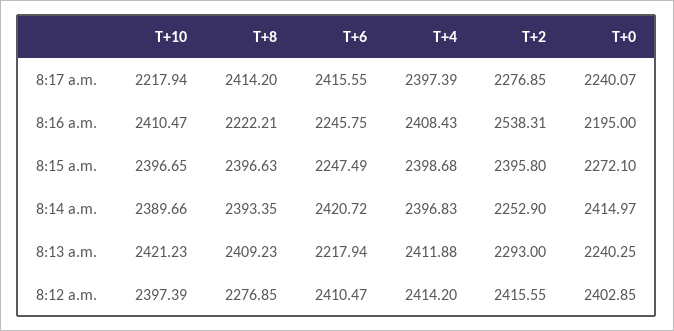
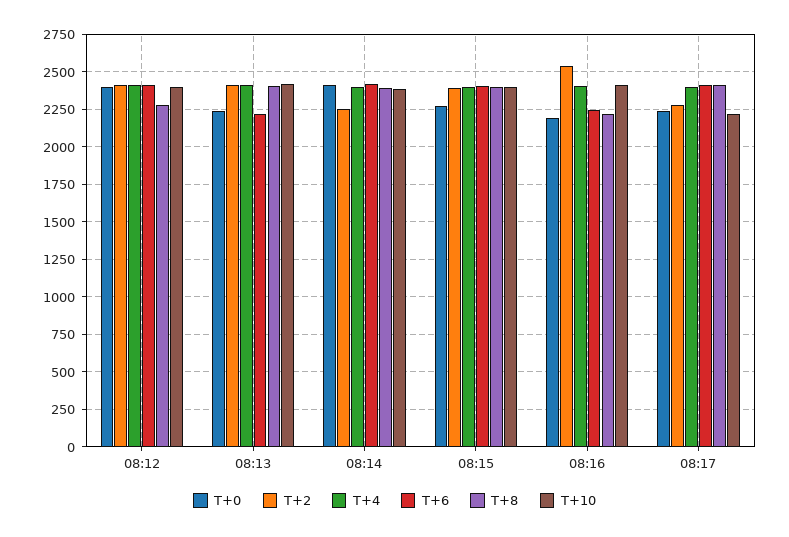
  {
    "T+10": {
      "8:17 a.m.": 2217.94,
      "8:16 a.m.": 2410.47,
      "8:15 a.m.": 2396.65,
      "8:14 a.m.": 2389.66,
      "8:13 a.m.": 2421.23,
      "8:12 a.m.": 2397.39
    },
    "T+8": {
      "8:17 a.m.": 2414.2,
      "8:16 a.m.": 2222.21,
      "8:15 a.m.": 2396.63,
      "8:14 a.m.": 2393.35,
      "8:13 a.m.": 2409.23,
      "8:12 a.m.": 2276.85
    },
    "T+6": {
      "8:17 a.m.": 2415.55,
      "8:16 a.m.": 2245.75,
-     "8:15 a.m.": 2247.49,
+     "8:15 a.m.": 2400,
      "8:14 a.m.": 2420.72,
      "8:13 a.m.": 2217.94,
      "8:12 a.m.": 2410.47
    },
    "T+4": {
      "8:17 a.m.": 2397.39,
      "8:16 a.m.": 2408.43,
      "8:15 a.m.": 2398.68,
      "8:14 a.m.": 2396.83,
      "8:13 a.m.": 2411.88,
      "8:12 a.m.": 2414.2
    },
    "T+2": {
      "8:17 a.m.": 2276.85,
      "8:16 a.m.": 2538.31,
      "8:15 a.m.": 2395.8,
      "8:14 a.m.": 2252.9,
-     "8:13 a.m.": 2293,
+     "8:13 a.m.": 2400,
      "8:12 a.m.": 2415.55
    },
    "T+0": {
      "8:17 a.m.": 2240.07,
      "8:16 a.m.": 2195,
      "8:15 a.m.": 2272.1,
      "8:14 a.m.": 2414.97,
      "8:13 a.m.": 2240.25,
      "8:12 a.m.": 2402.85
    }
  }

